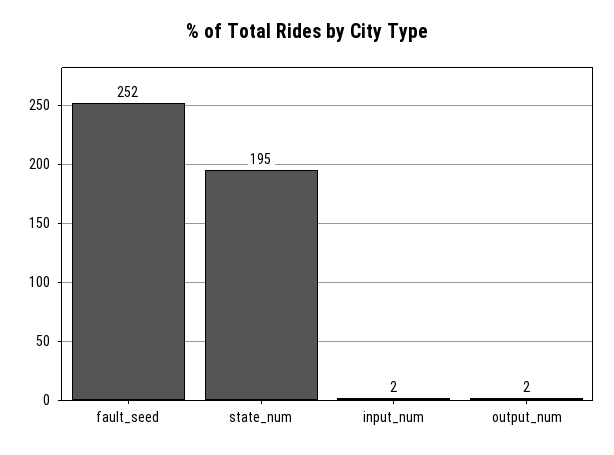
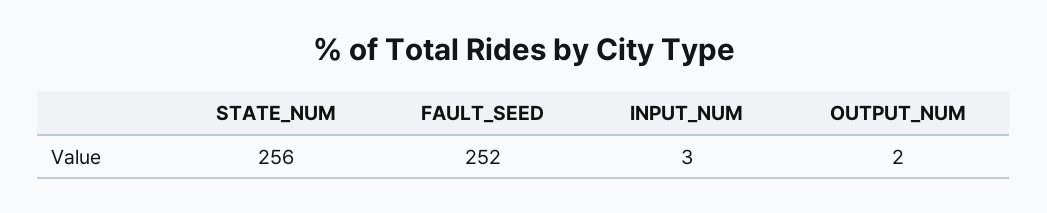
  {
    "fault_seed": 252,
-   "state_num": 195,
+   "state_num": 256,
-   "input_num": 2,
+   "input_num": 3,
    "output_num": 2
  }

